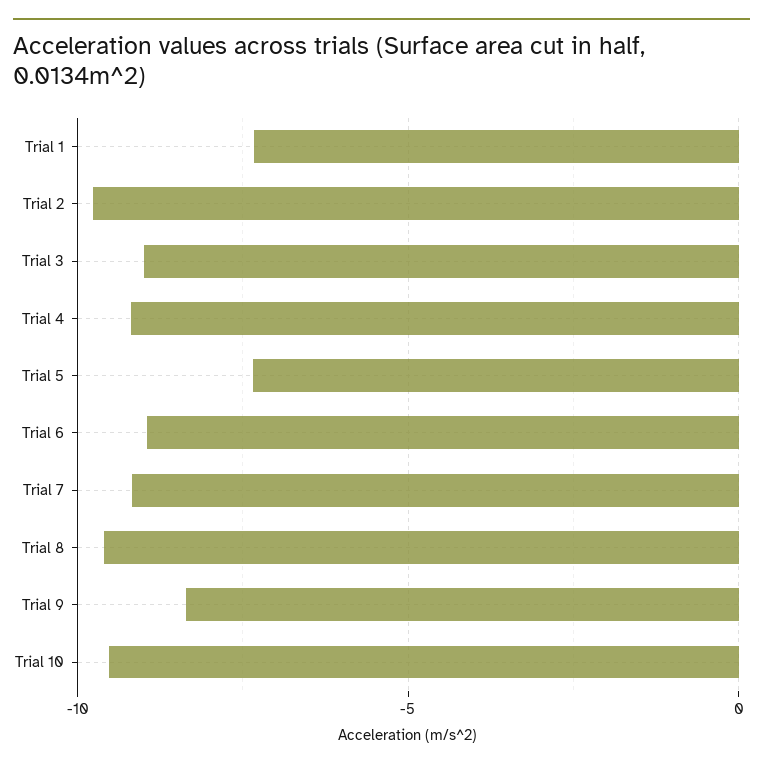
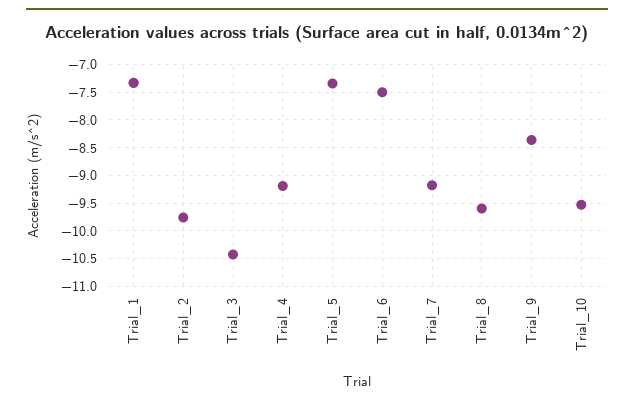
  {
    "Trial 1": -7.25,
    "Trial 2": -9.75,
-   "Trial 3": -9,
+   "Trial 3": -10.5,
    "Trial 4": -9.25,
    "Trial 5": -7.25,
-   "Trial 6": -9,
+   "Trial 6": -7.5,
    "Trial 7": -9.25,
    "Trial 8": -9.5,
    "Trial 9": -8.25,
    "Trial 10": -9.5
  }

